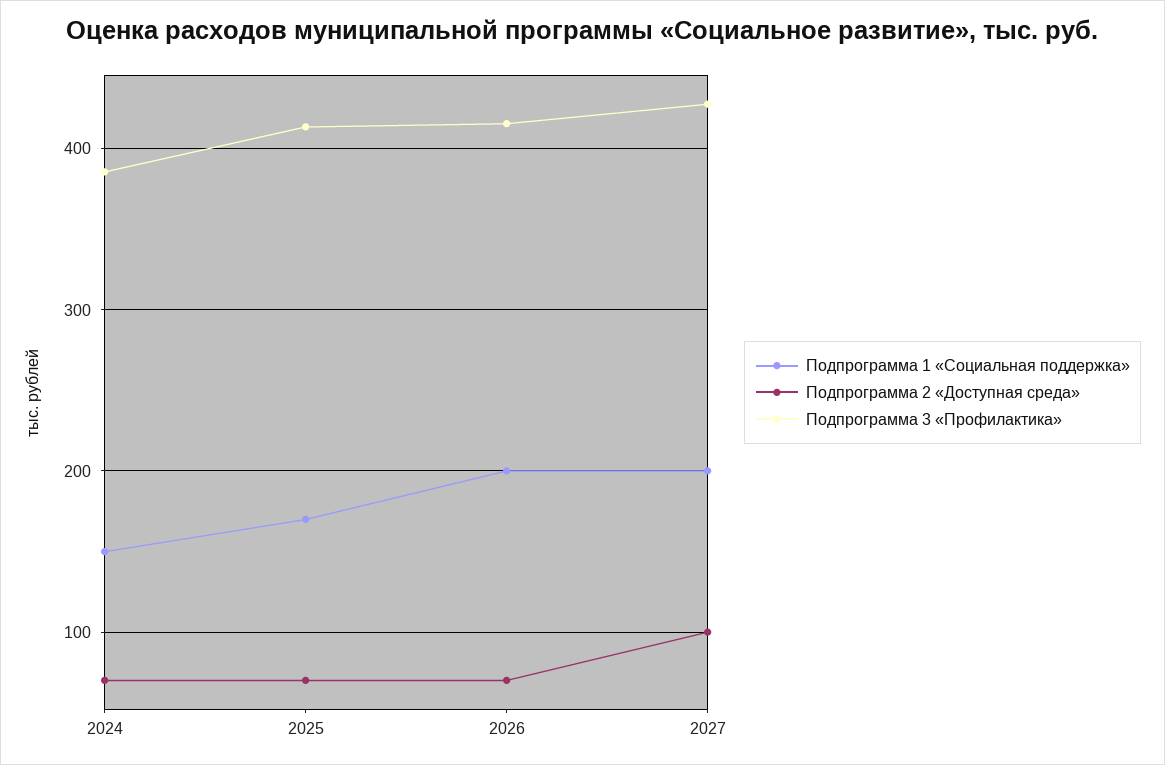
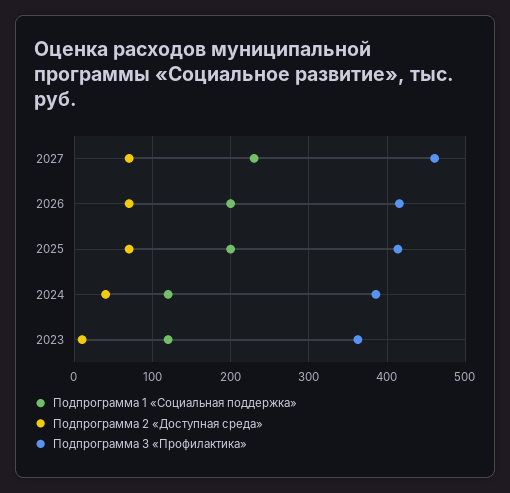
  {
    "Подпрограмма 1 «Социальная поддержка»": {
-     "2024": 150,
+     "2024": 120,
-     "2025": 170,
+     "2025": 200,
      "2026": 200,
-     "2027": 200
+     "2027": 230,
+     "2023": 120
    },
    "Подпрограмма 2 «Доступная среда»": {
-     "2024": 70,
+     "2024": 40,
      "2025": 70,
      "2026": 70,
-     "2027": 100
+     "2027": 70,
+     "2023": 10
    },
    "Подпрограмма 3 «Профилактика»": {
      "2024": 390,
      "2025": 410,
      "2026": 420,
-     "2027": 430
+     "2027": 460,
+     "2023": 360
    }
  }

